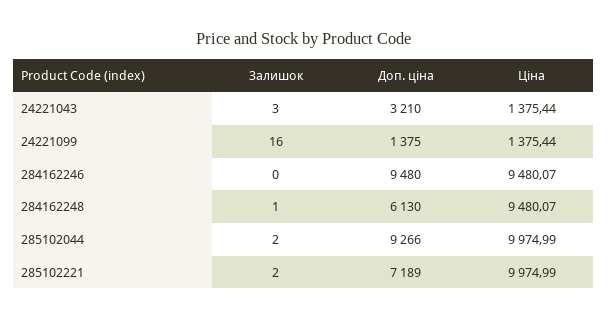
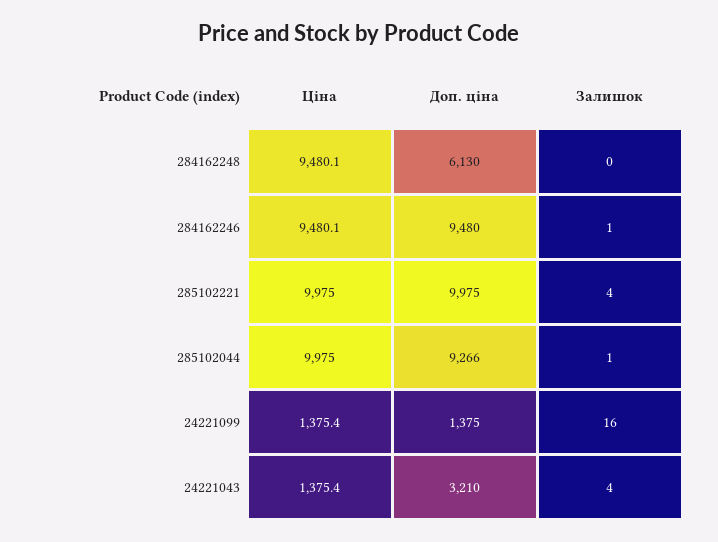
  {
    "Залишок": {
-     "24221043": 3,
+     "24221043": 4,
      "24221099": 16,
-     "284162246": 0,
+     "284162246": 1,
-     "284162248": 1,
+     "284162248": 0,
-     "285102044": 2,
+     "285102044": 1,
-     "285102221": 2
+     "285102221": 4
    },
    "Доп. ціна": {
      "24221043": 3210,
      "24221099": 1375,
      "284162246": 9480,
      "284162248": 6130,
      "285102044": 9266,
-     "285102221": 7189
+     "285102221": 9975
    },
    "Ціна": {
      "24221043": 1375.44,
      "24221099": 1375.44,
      "284162246": 9480.07,
      "284162248": 9480.07,
      "285102044": 9974.99,
      "285102221": 9974.99
    }
  }

